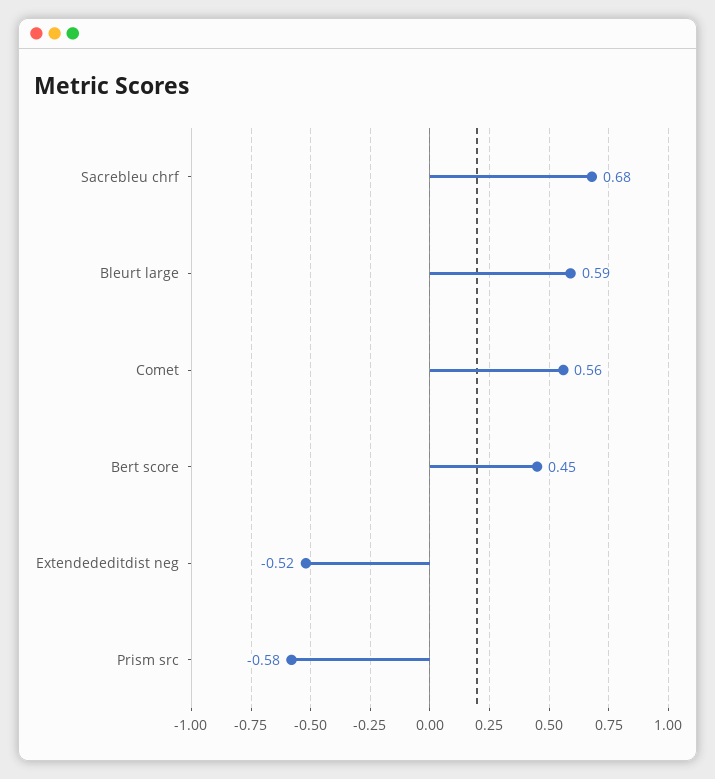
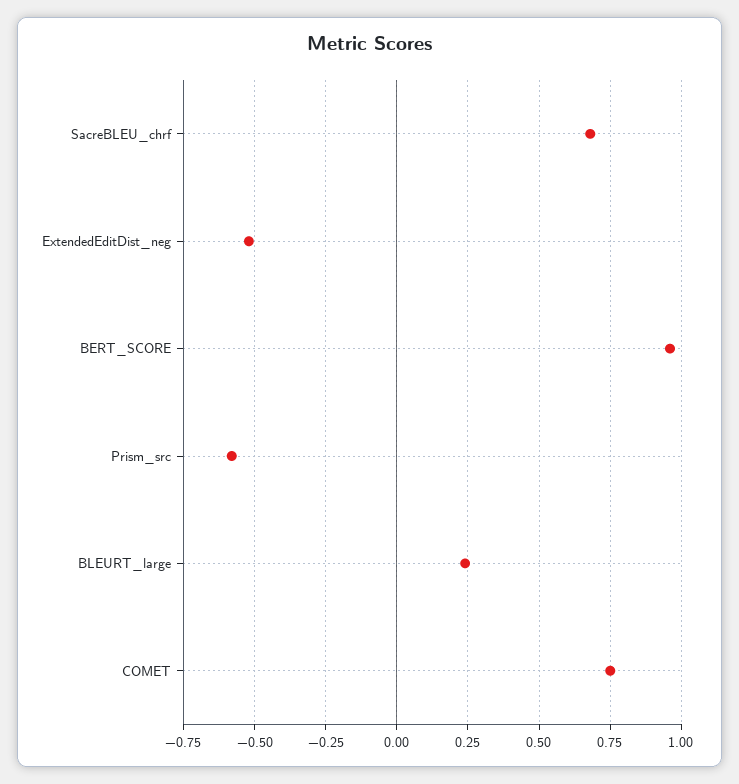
  {
    "Sacrebleu chrf": 0.68,
-   "Bleurt large": 0.59,
+   "Bleurt large": 0.25,
-   "Comet": 0.56,
+   "Comet": 0.75,
-   "Bert score": 0.45,
+   "Bert score": 0.95,
    "Extendededitdist neg": -0.52,
    "Prism src": -0.58
  }

